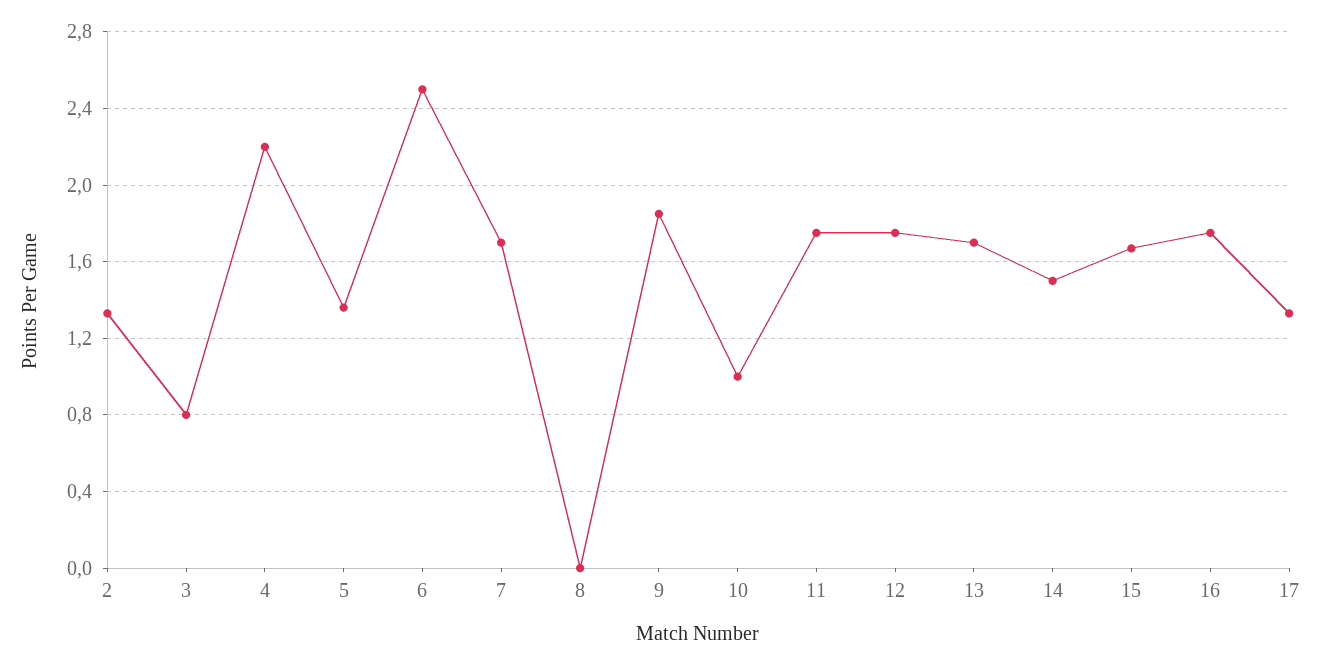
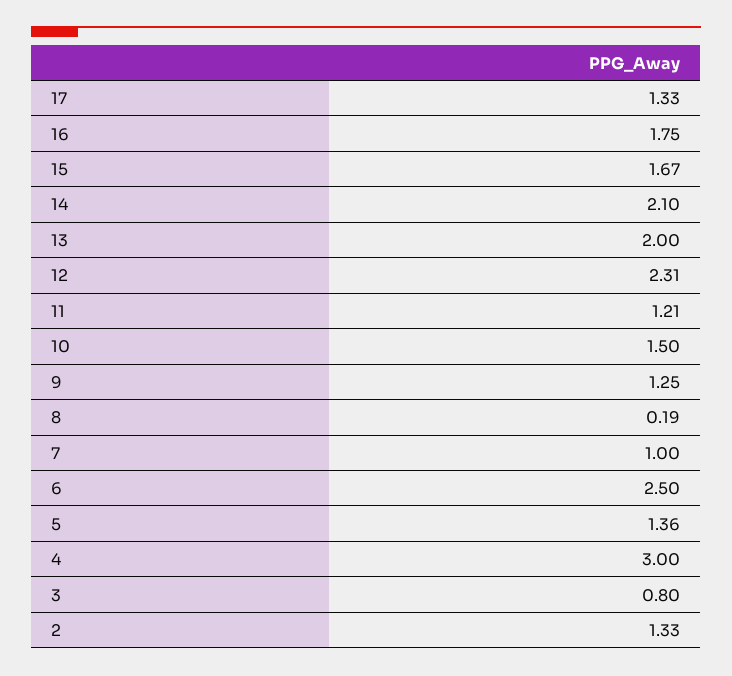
  {
    "2": 1.33,
    "3": 0.8,
-   "4": 2.2,
+   "4": 3,
    "5": 1.36,
    "6": 2.5,
-   "7": 1.7,
+   "7": 1,
-   "8": 0,
+   "8": 0.19,
-   "9": 1.85,
+   "9": 1.25,
-   "10": 1,
+   "10": 1.5,
-   "11": 1.75,
+   "11": 1.21,
-   "12": 1.75,
+   "12": 2.31,
-   "13": 1.7,
+   "13": 2,
-   "14": 1.5,
+   "14": 2.1,
    "15": 1.67,
    "16": 1.75,
    "17": 1.33
  }

